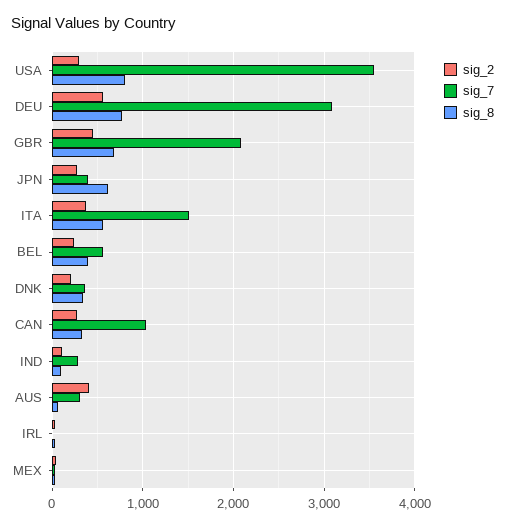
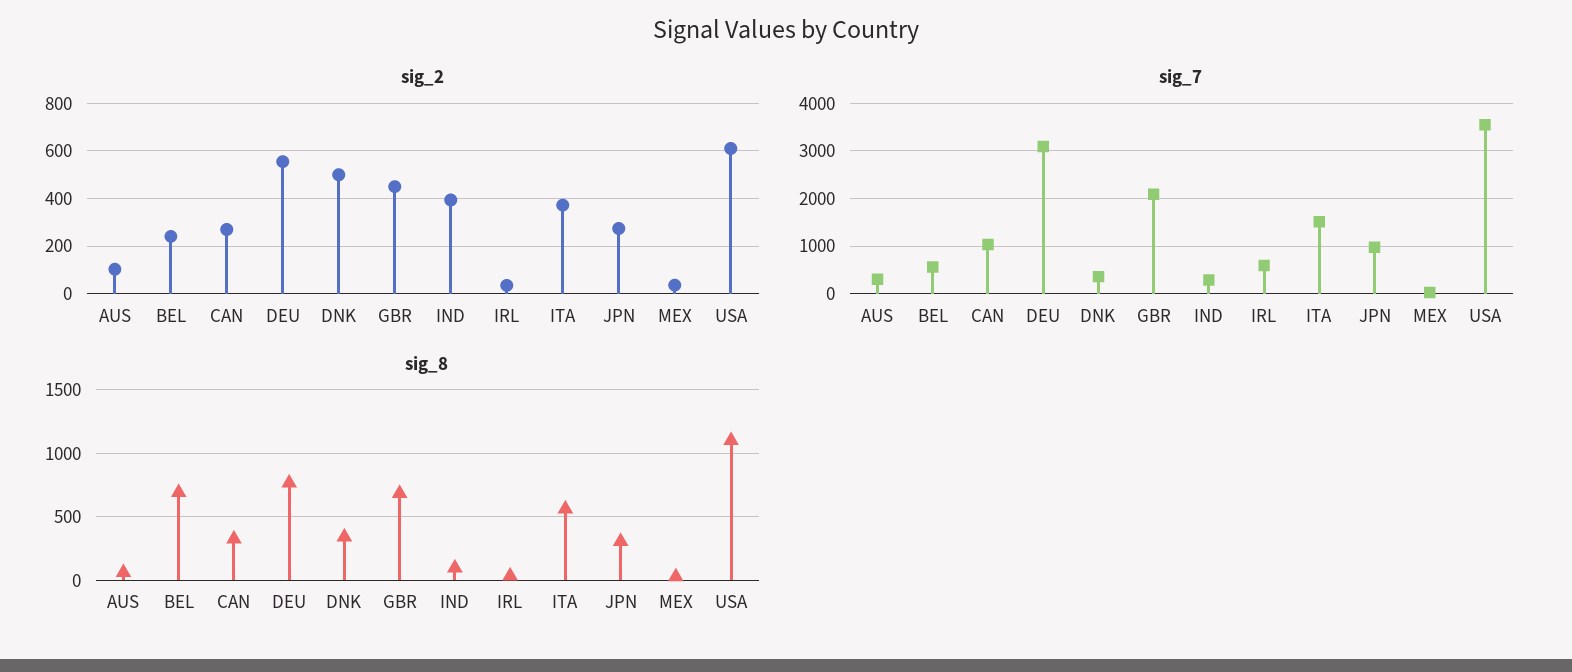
  {
    "sig_2": {
-     "USA": 300,
+     "USA": 600,
      "DEU": 550,
      "GBR": 450,
      "JPN": 250,
      "ITA": 350,
      "BEL": 250,
-     "DNK": 200,
+     "DNK": 500,
      "CAN": 250,
-     "IND": 100,
+     "IND": 400,
-     "AUS": 400,
+     "AUS": 100,
      "IRL": 50,
      "MEX": 50
    },
    "sig_7": {
      "USA": 3500,
      "DEU": 3100,
      "GBR": 2100,
-     "JPN": 400,
+     "JPN": 1000,
      "ITA": 1500,
      "BEL": 600,
      "DNK": 400,
      "CAN": 1000,
      "IND": 300,
      "AUS": 300,
-     "IRL": 0,
+     "IRL": 600,
      "MEX": 0
    },
    "sig_8": {
-     "USA": 800,
+     "USA": 1100,
      "DEU": 750,
      "GBR": 700,
-     "JPN": 600,
+     "JPN": 300,
      "ITA": 550,
-     "BEL": 400,
+     "BEL": 700,
      "DNK": 350,
      "CAN": 350,
      "IND": 100,
      "AUS": 50,
      "IRL": 50,
      "MEX": 50
    }
  }

